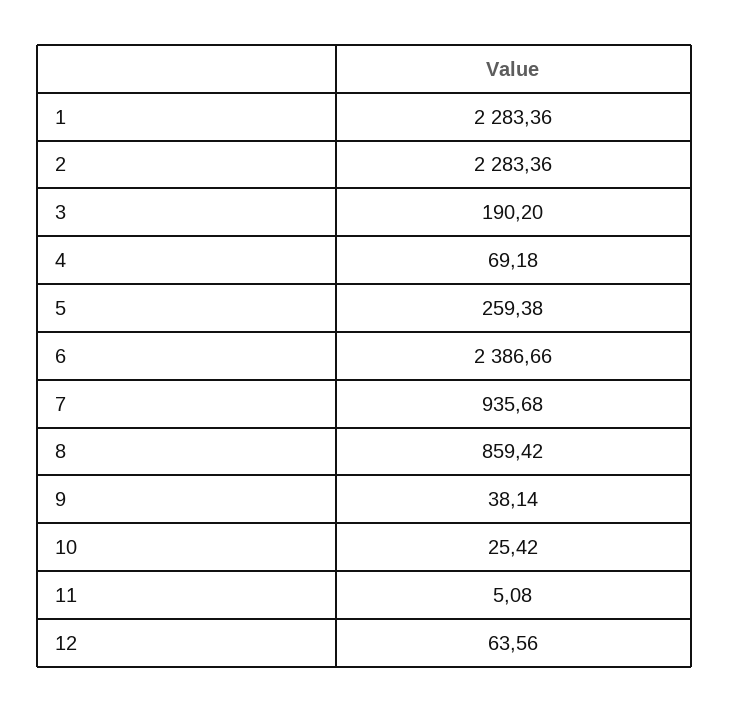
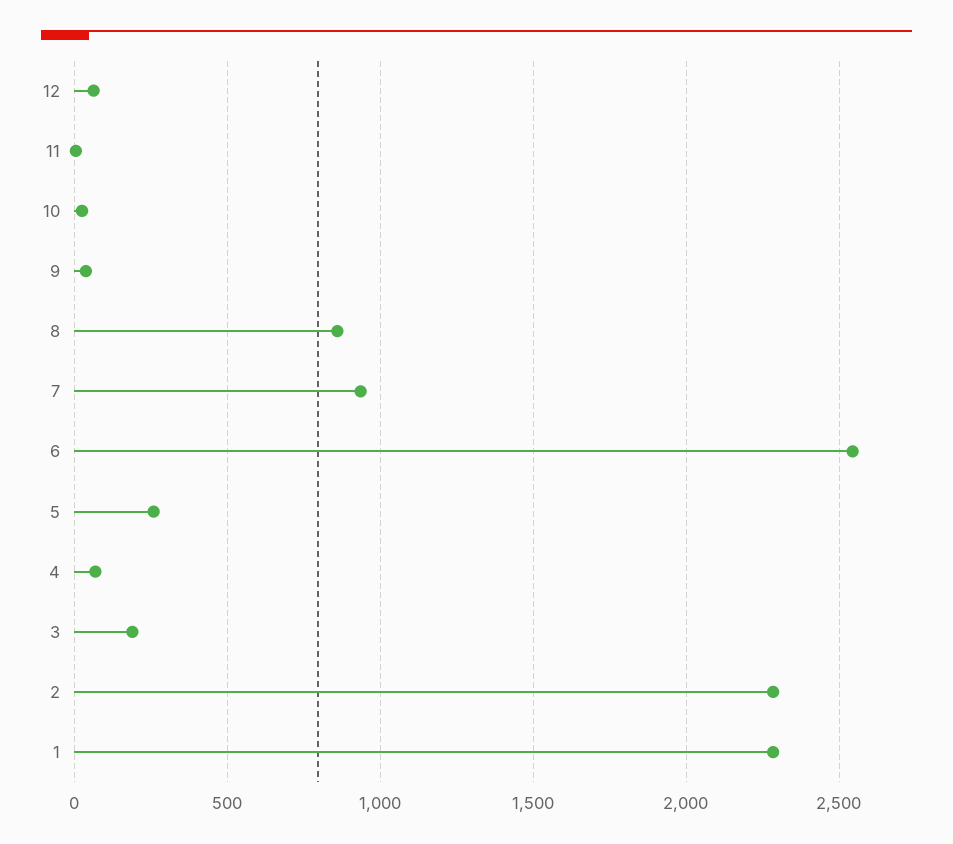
  {
    "1": 2283.36,
    "2": 2283.36,
    "3": 190.2,
    "4": 69.18,
    "5": 259.38,
-   "6": 2386.66,
+   "6": 2550,
    "7": 935.68,
    "8": 859.42,
    "9": 38.14,
    "10": 25.42,
    "11": 5.08,
    "12": 63.56
  }

